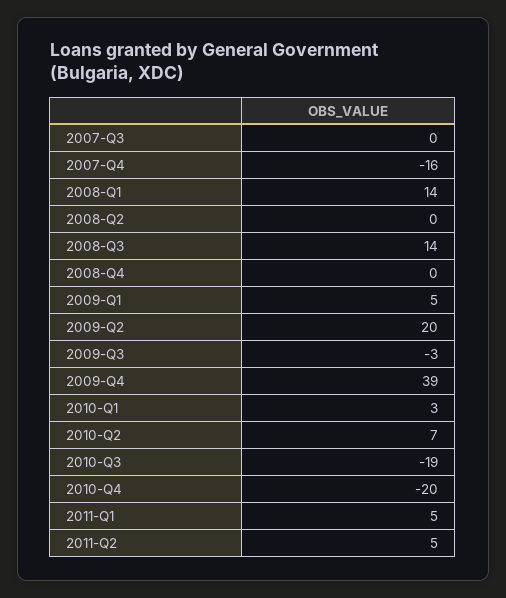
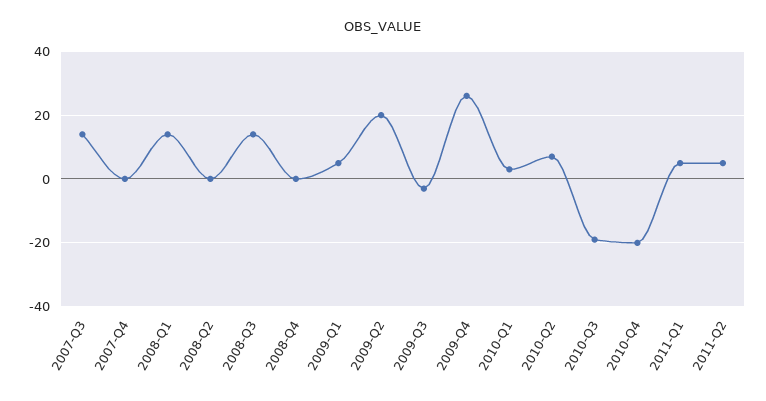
  {
-   "2007-Q3": 0,
+   "2007-Q3": 15,
-   "2007-Q4": -16,
+   "2007-Q4": 0,
    "2008-Q1": 14,
    "2008-Q2": 0,
    "2008-Q3": 14,
    "2008-Q4": 0,
    "2009-Q1": 5,
    "2009-Q2": 20,
    "2009-Q3": -3,
-   "2009-Q4": 39,
+   "2009-Q4": 25,
    "2010-Q1": 3,
    "2010-Q2": 7,
    "2010-Q3": -19,
    "2010-Q4": -20,
    "2011-Q1": 5,
    "2011-Q2": 5
  }

